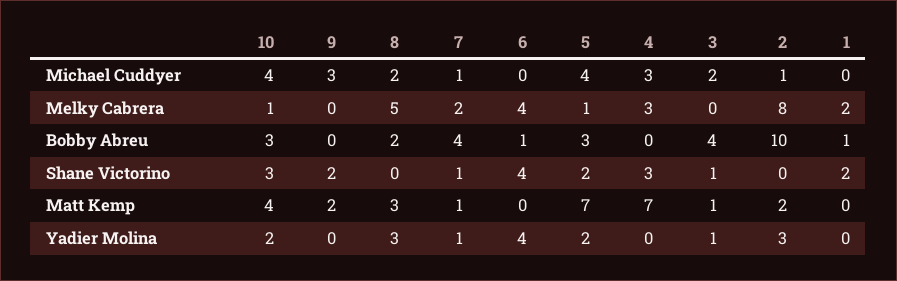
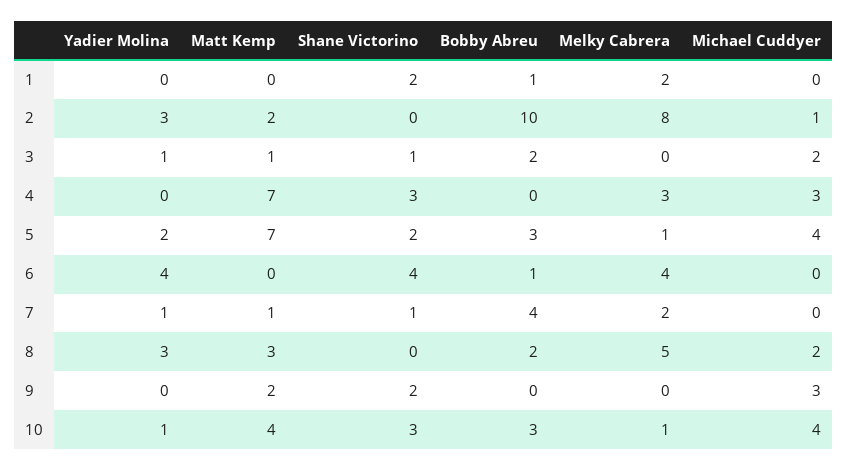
  {
    "10": {
      "Michael Cuddyer": 4,
      "Melky Cabrera": 1,
      "Bobby Abreu": 3,
      "Shane Victorino": 3,
      "Matt Kemp": 4,
-     "Yadier Molina": 2
+     "Yadier Molina": 1
    },
    "9": {
      "Michael Cuddyer": 3,
      "Melky Cabrera": 0,
      "Bobby Abreu": 0,
      "Shane Victorino": 2,
      "Matt Kemp": 2,
      "Yadier Molina": 0
    },
    "8": {
      "Michael Cuddyer": 2,
      "Melky Cabrera": 5,
      "Bobby Abreu": 2,
      "Shane Victorino": 0,
      "Matt Kemp": 3,
      "Yadier Molina": 3
    },
    "7": {
-     "Michael Cuddyer": 1,
+     "Michael Cuddyer": 0,
      "Melky Cabrera": 2,
      "Bobby Abreu": 4,
      "Shane Victorino": 1,
      "Matt Kemp": 1,
      "Yadier Molina": 1
    },
    "6": {
      "Michael Cuddyer": 0,
      "Melky Cabrera": 4,
      "Bobby Abreu": 1,
      "Shane Victorino": 4,
      "Matt Kemp": 0,
      "Yadier Molina": 4
    },
    "5": {
      "Michael Cuddyer": 4,
      "Melky Cabrera": 1,
      "Bobby Abreu": 3,
      "Shane Victorino": 2,
      "Matt Kemp": 7,
      "Yadier Molina": 2
    },
    "4": {
      "Michael Cuddyer": 3,
      "Melky Cabrera": 3,
      "Bobby Abreu": 0,
      "Shane Victorino": 3,
      "Matt Kemp": 7,
      "Yadier Molina": 0
    },
    "3": {
      "Michael Cuddyer": 2,
      "Melky Cabrera": 0,
-     "Bobby Abreu": 4,
+     "Bobby Abreu": 2,
      "Shane Victorino": 1,
      "Matt Kemp": 1,
      "Yadier Molina": 1
    },
    "2": {
      "Michael Cuddyer": 1,
      "Melky Cabrera": 8,
      "Bobby Abreu": 10,
      "Shane Victorino": 0,
      "Matt Kemp": 2,
      "Yadier Molina": 3
    },
    "1": {
      "Michael Cuddyer": 0,
      "Melky Cabrera": 2,
      "Bobby Abreu": 1,
      "Shane Victorino": 2,
      "Matt Kemp": 0,
      "Yadier Molina": 0
    }
  }

